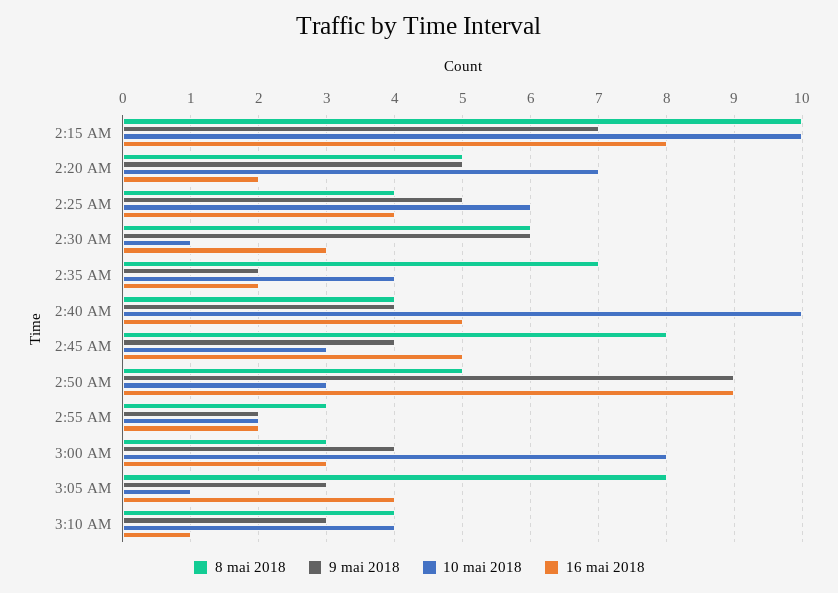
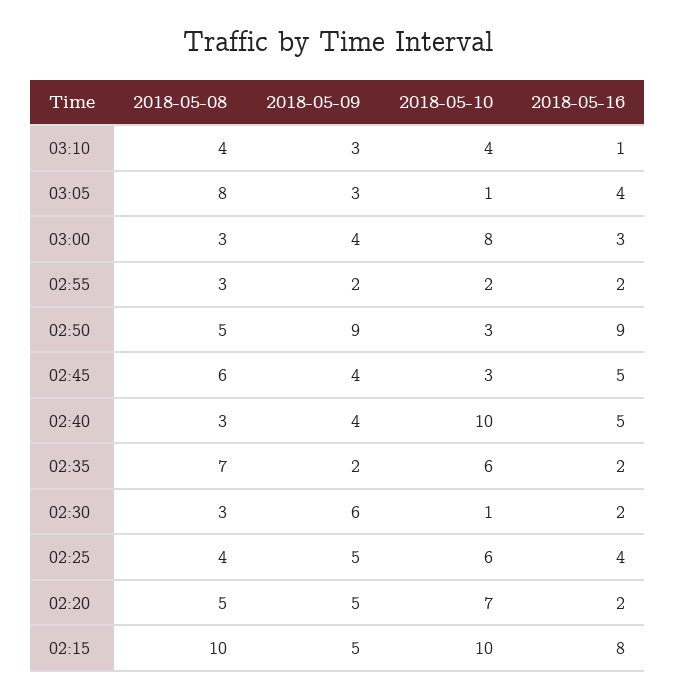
  {
    "8 mai 2018": {
      "2:15 AM": 10,
      "2:20 AM": 5,
      "2:25 AM": 4,
-     "2:30 AM": 6,
+     "2:30 AM": 3,
      "2:35 AM": 7,
-     "2:40 AM": 4,
+     "2:40 AM": 3,
-     "2:45 AM": 8,
+     "2:45 AM": 6,
      "2:50 AM": 5,
      "2:55 AM": 3,
      "3:00 AM": 3,
      "3:05 AM": 8,
      "3:10 AM": 4
    },
    "9 mai 2018": {
-     "2:15 AM": 7,
+     "2:15 AM": 5,
      "2:20 AM": 5,
      "2:25 AM": 5,
      "2:30 AM": 6,
      "2:35 AM": 2,
      "2:40 AM": 4,
      "2:45 AM": 4,
      "2:50 AM": 9,
      "2:55 AM": 2,
      "3:00 AM": 4,
      "3:05 AM": 3,
      "3:10 AM": 3
    },
    "10 mai 2018": {
      "2:15 AM": 10,
      "2:20 AM": 7,
      "2:25 AM": 6,
      "2:30 AM": 1,
-     "2:35 AM": 4,
+     "2:35 AM": 6,
      "2:40 AM": 10,
      "2:45 AM": 3,
      "2:50 AM": 3,
      "2:55 AM": 2,
      "3:00 AM": 8,
      "3:05 AM": 1,
      "3:10 AM": 4
    },
    "16 mai 2018": {
      "2:15 AM": 8,
      "2:20 AM": 2,
      "2:25 AM": 4,
-     "2:30 AM": 3,
+     "2:30 AM": 2,
      "2:35 AM": 2,
      "2:40 AM": 5,
      "2:45 AM": 5,
      "2:50 AM": 9,
      "2:55 AM": 2,
      "3:00 AM": 3,
      "3:05 AM": 4,
      "3:10 AM": 1
    }
  }

